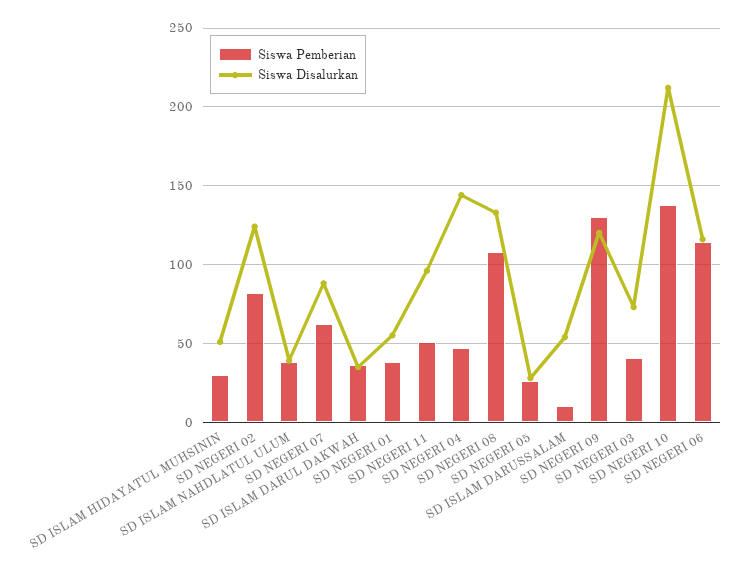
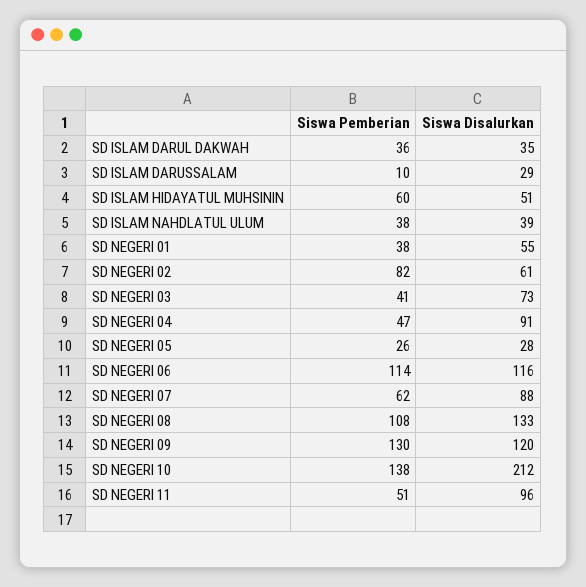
  {
    "Siswa Pemberian": {
-     "SD ISLAM HIDAYATUL MUHSININ": 30,
+     "SD ISLAM HIDAYATUL MUHSININ": 60,
      "SD NEGERI 02": 82,
      "SD ISLAM NAHDLATUL ULUM": 38,
      "SD NEGERI 07": 62,
      "SD ISLAM DARUL DAKWAH": 36,
      "SD NEGERI 01": 38,
      "SD NEGERI 11": 51,
      "SD NEGERI 04": 47,
      "SD NEGERI 08": 108,
      "SD NEGERI 05": 26,
      "SD ISLAM DARUSSALAM": 10,
      "SD NEGERI 09": 130,
      "SD NEGERI 03": 41,
      "SD NEGERI 10": 138,
      "SD NEGERI 06": 114
    },
    "Siswa Disalurkan": {
      "SD ISLAM HIDAYATUL MUHSININ": 51,
-     "SD NEGERI 02": 125,
+     "SD NEGERI 02": 61,
      "SD ISLAM NAHDLATUL ULUM": 39,
      "SD NEGERI 07": 88,
      "SD ISLAM DARUL DAKWAH": 35,
      "SD NEGERI 01": 55,
      "SD NEGERI 11": 96,
-     "SD NEGERI 04": 145,
+     "SD NEGERI 04": 91,
      "SD NEGERI 08": 133,
      "SD NEGERI 05": 28,
-     "SD ISLAM DARUSSALAM": 55,
+     "SD ISLAM DARUSSALAM": 29,
      "SD NEGERI 09": 120,
      "SD NEGERI 03": 73,
      "SD NEGERI 10": 212,
      "SD NEGERI 06": 116
    }
  }

